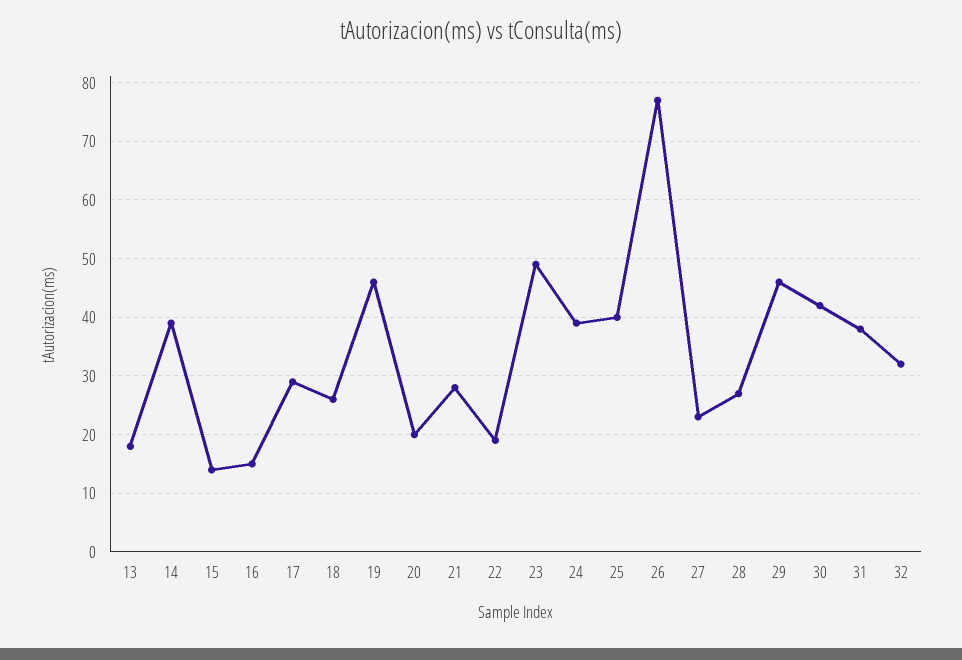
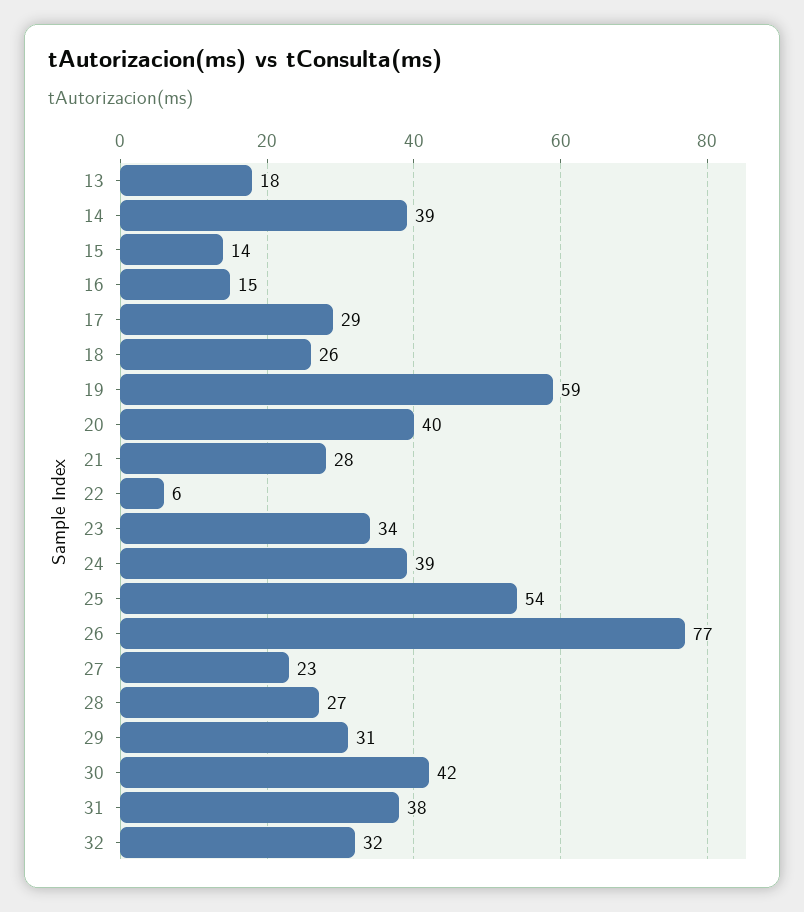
  {
    "13": 18,
    "14": 39,
    "15": 14,
    "16": 15,
    "17": 29,
    "18": 26,
-   "19": 45,
+   "19": 59,
-   "20": 20,
+   "20": 40,
    "21": 28,
-   "22": 20,
+   "22": 6,
-   "23": 50,
+   "23": 34,
    "24": 39,
-   "25": 40,
+   "25": 54,
    "26": 77,
    "27": 23,
    "28": 27,
-   "29": 45,
+   "29": 31,
    "30": 42,
    "31": 38,
    "32": 32
  }

